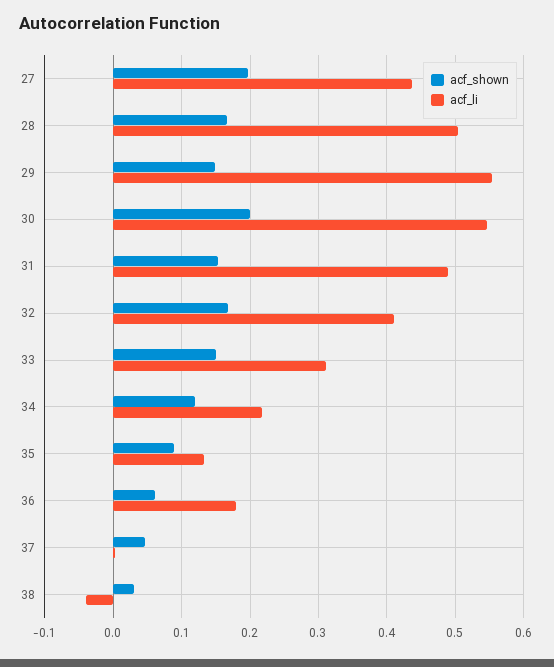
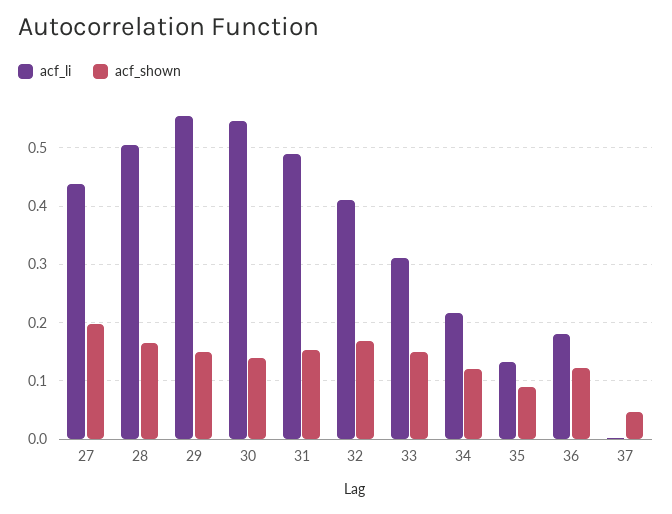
  {
    "acf_shown": {
      "27": 0.2,
      "28": 0.17,
      "29": 0.15,
-     "30": 0.2,
+     "30": 0.14,
      "31": 0.15,
      "32": 0.17,
      "33": 0.15,
      "34": 0.12,
      "35": 0.09,
-     "36": 0.06,
+     "36": 0.12,
-     "37": 0.05,
+     "37": 0.05
-     "38": 0.03
    },
    "acf_li": {
      "27": 0.44,
      "28": 0.5,
      "29": 0.55,
      "30": 0.55,
      "31": 0.49,
      "32": 0.41,
      "33": 0.31,
      "34": 0.22,
      "35": 0.13,
      "36": 0.18,
-     "37": 0,
+     "37": 0
-     "38": -0.04
    }
  }

